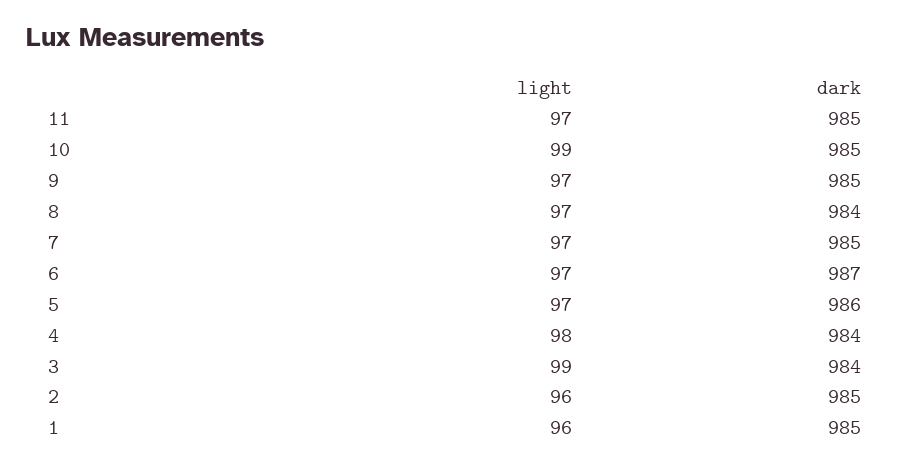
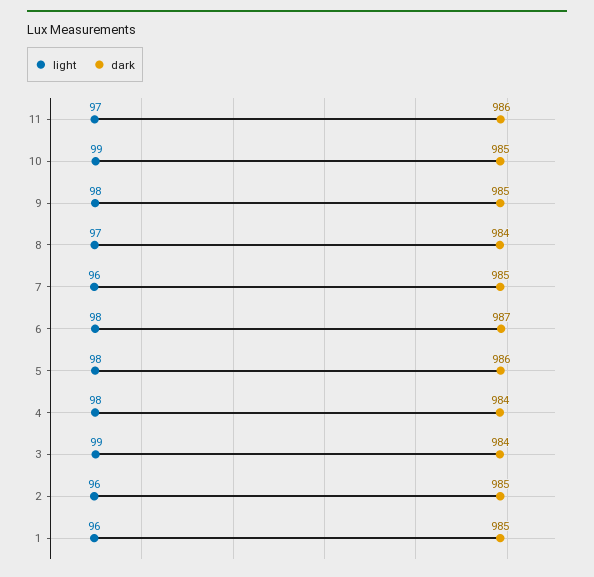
  {
    "light": {
      "11": 97,
      "10": 99,
-     "9": 97,
+     "9": 98,
      "8": 97,
-     "7": 97,
+     "7": 96,
-     "6": 97,
+     "6": 98,
-     "5": 97,
+     "5": 98,
      "4": 98,
      "3": 99,
      "2": 96,
      "1": 96
    },
    "dark": {
-     "11": 985,
+     "11": 986,
      "10": 985,
      "9": 985,
      "8": 984,
      "7": 985,
      "6": 987,
      "5": 986,
      "4": 984,
      "3": 984,
      "2": 985,
      "1": 985
    }
  }

